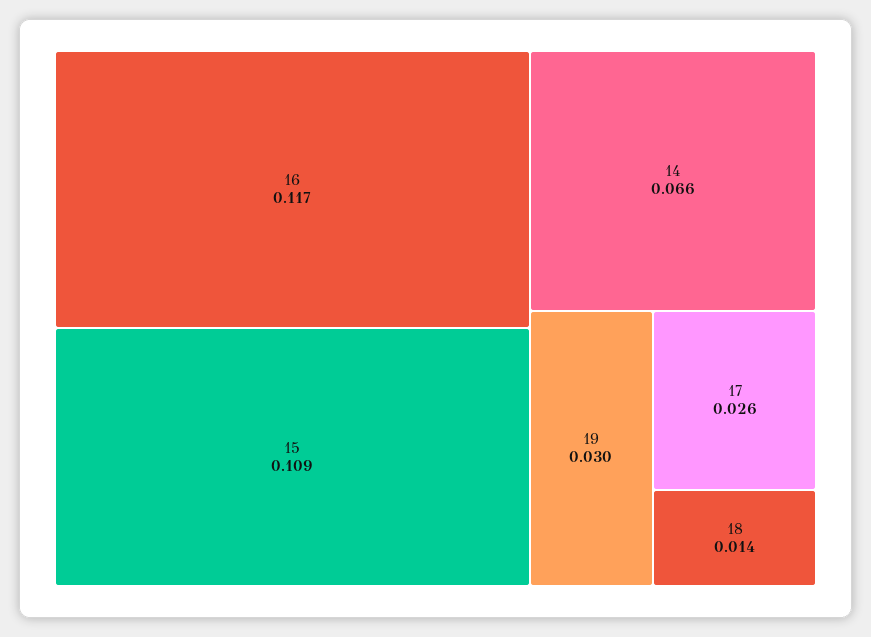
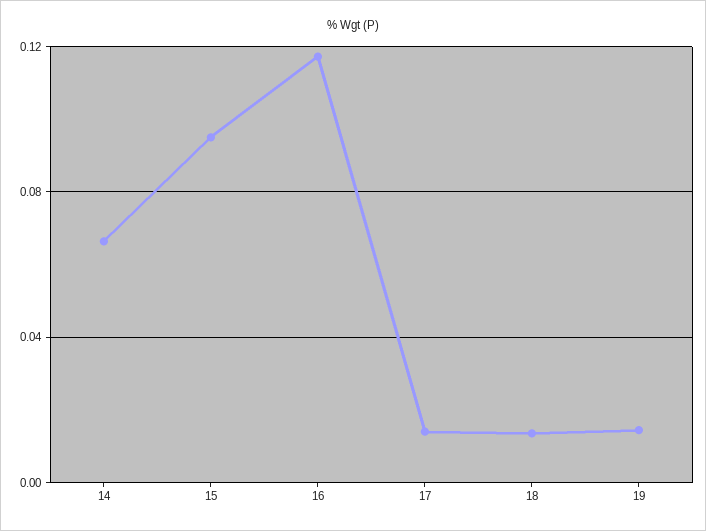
  {
    "16": 0.117,
-   "15": 0.109,
+   "15": 0.095,
    "14": 0.066,
-   "19": 0.03,
+   "19": 0.015,
-   "17": 0.026,
+   "17": 0.015,
    "18": 0.014
  }

